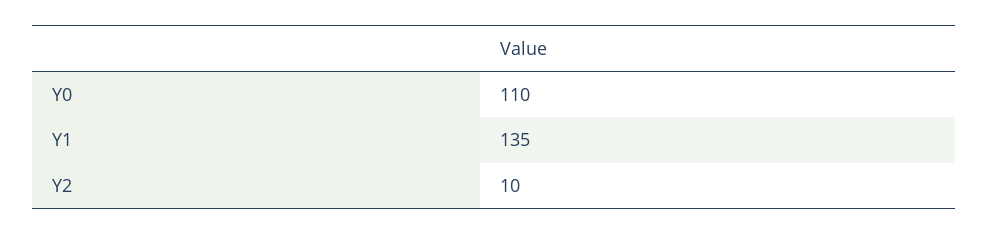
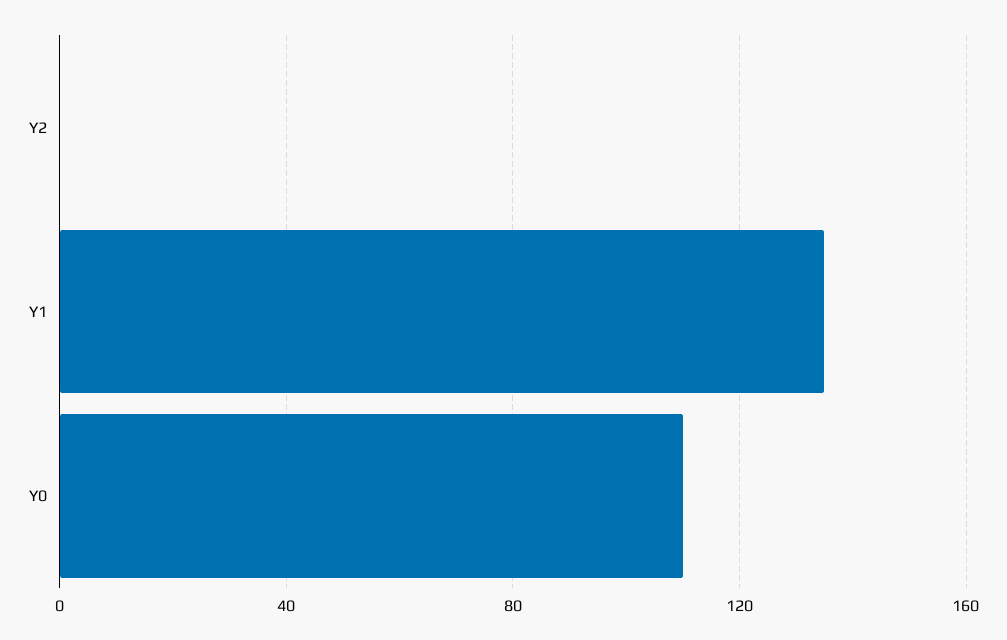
  {
    "Y0": 110,
    "Y1": 135,
-   "Y2": 10
+   "Y2": 0
  }

